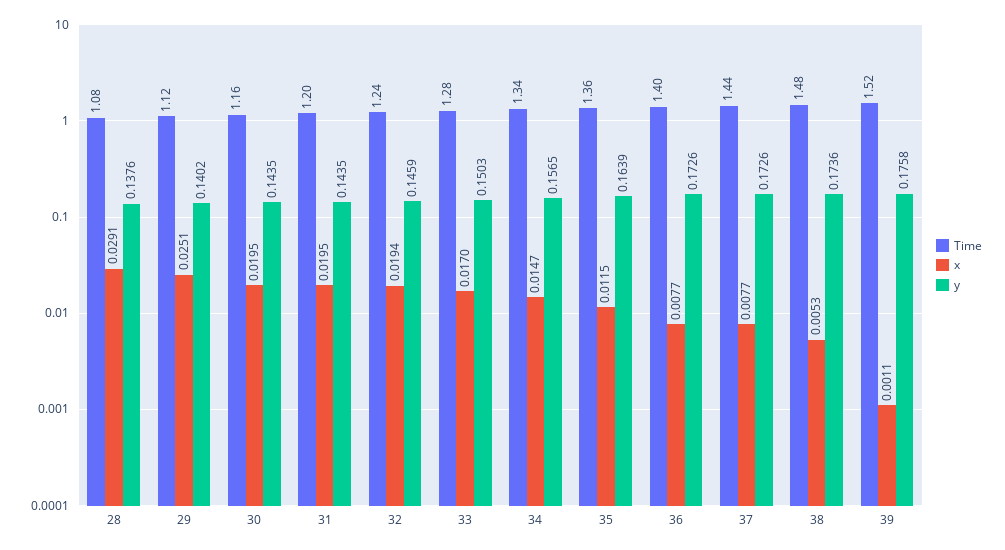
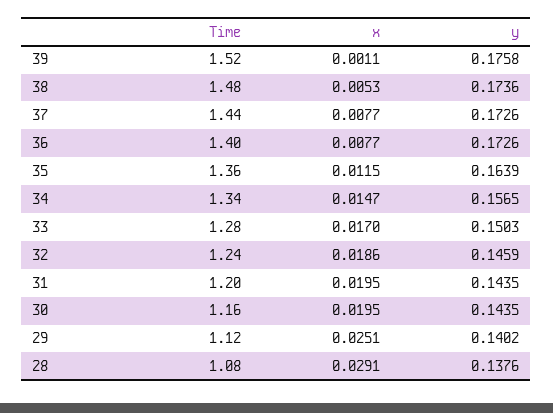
  {
    "Time": {
      "28": 1.08,
      "29": 1.12,
      "30": 1.16,
      "31": 1.2,
      "32": 1.24,
      "33": 1.28,
      "34": 1.34,
      "35": 1.36,
      "36": 1.4,
      "37": 1.44,
      "38": 1.48,
      "39": 1.52
    },
    "x": {
      "28": 0.0291,
      "29": 0.0251,
      "30": 0.0195,
      "31": 0.0195,
-     "32": 0.0194,
+     "32": 0.0186,
      "33": 0.017,
      "34": 0.0147,
      "35": 0.0115,
      "36": 0.0077,
      "37": 0.0077,
      "38": 0.0053,
      "39": 0.0011
    },
    "y": {
      "28": 0.1376,
      "29": 0.1402,
      "30": 0.1435,
      "31": 0.1435,
      "32": 0.1459,
      "33": 0.1503,
      "34": 0.1565,
      "35": 0.1639,
      "36": 0.1726,
      "37": 0.1726,
      "38": 0.1736,
      "39": 0.1758
    }
  }

